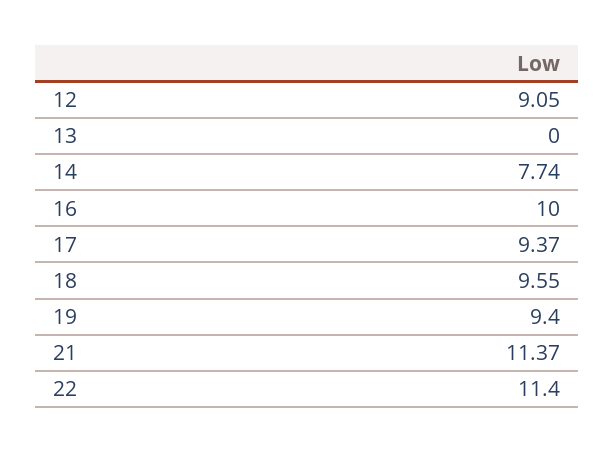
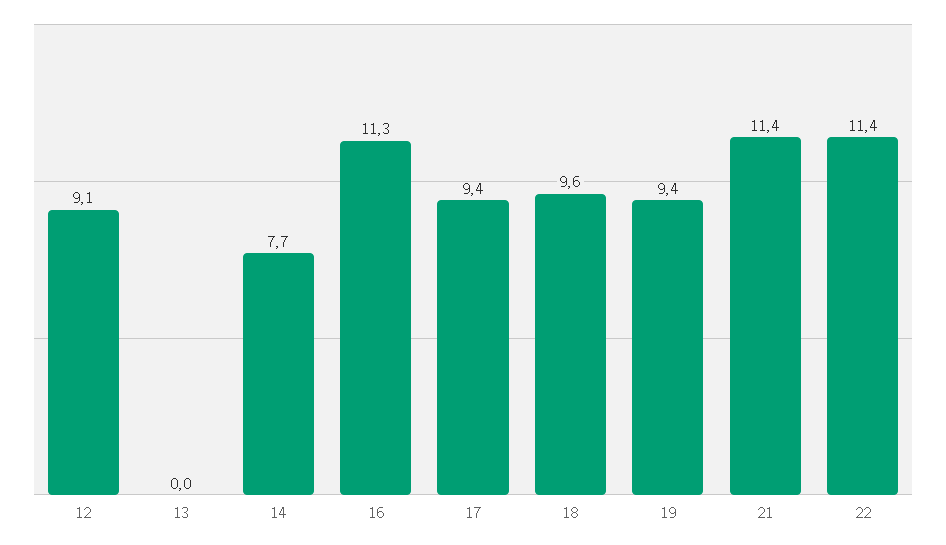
  {
    "12": 9.05,
    "13": 0,
    "14": 7.74,
-   "16": 10,
+   "16": 11.3,
    "17": 9.37,
    "18": 9.55,
    "19": 9.4,
    "21": 11.37,
    "22": 11.4
  }

